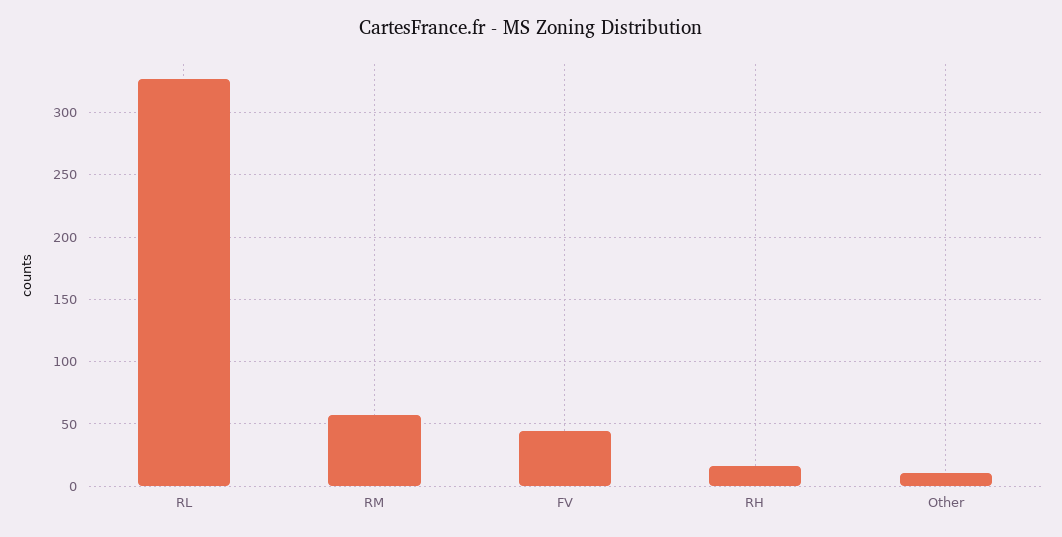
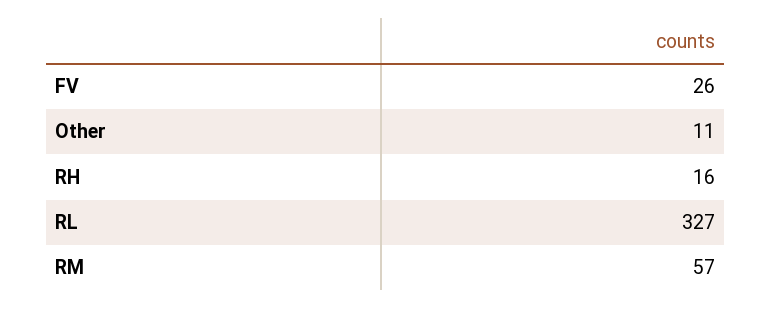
  {
    "RL": 327,
    "RM": 57,
-   "FV": 45,
+   "FV": 26,
    "RH": 16,
    "Other": 11
  }

